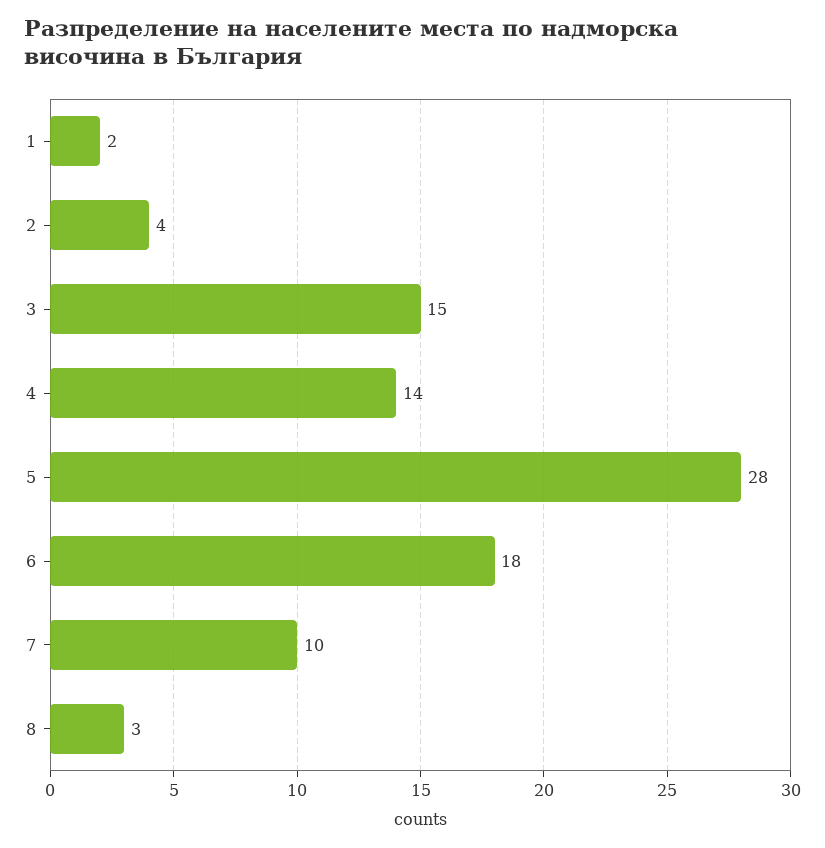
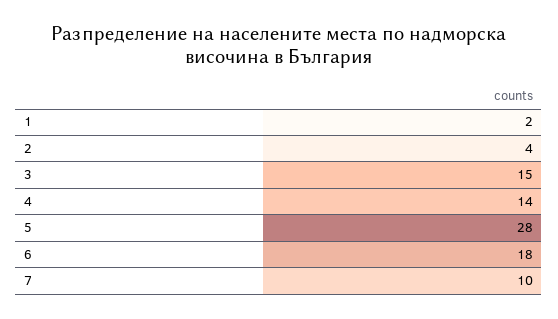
  {
    "1": 2,
    "2": 4,
    "3": 15,
    "4": 14,
    "5": 28,
    "6": 18,
-   "7": 10,
+   "7": 10
-   "8": 3
  }

